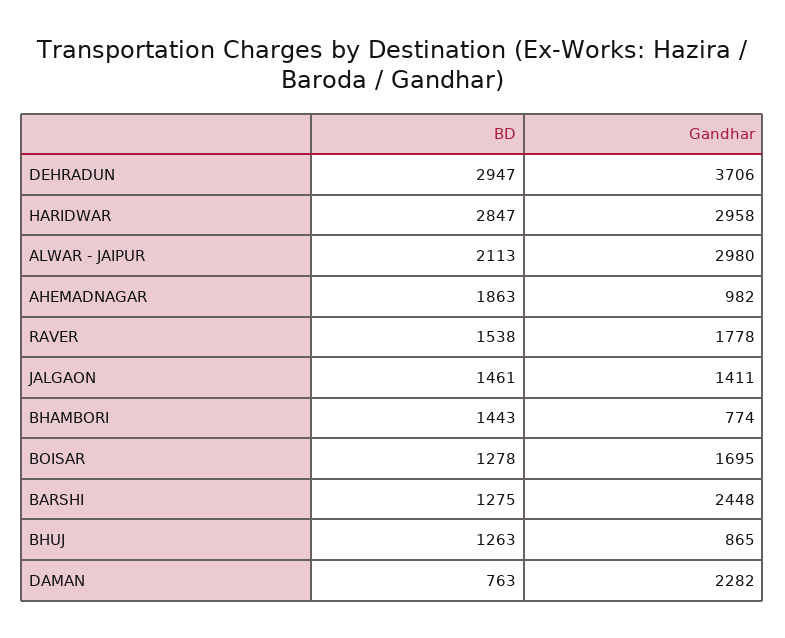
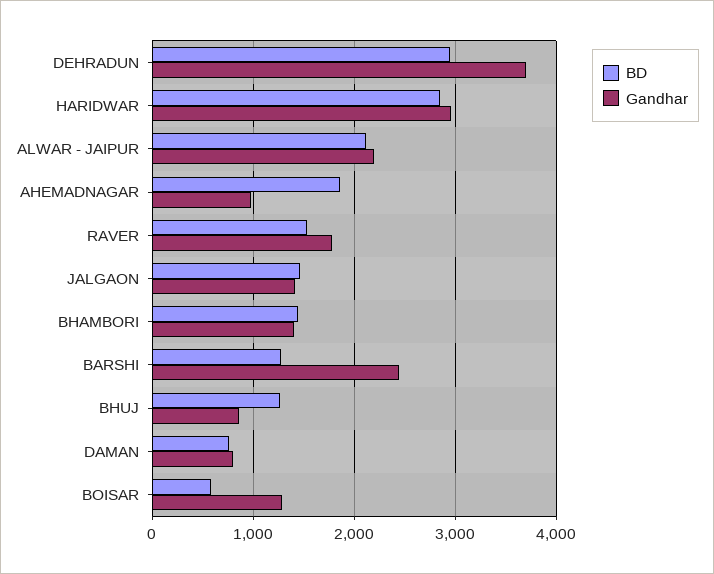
  {
    "BD": {
      "DEHRADUN": 2947,
      "HARIDWAR": 2847,
      "ALWAR - JAIPUR": 2113,
      "AHEMADNAGAR": 1863,
      "RAVER": 1538,
      "JALGAON": 1461,
      "BHAMBORI": 1443,
-     "BOISAR": 1278,
+     "BOISAR": 600,
      "BARSHI": 1275,
      "BHUJ": 1263,
      "DAMAN": 763
    },
    "Gandhar": {
      "DEHRADUN": 3706,
      "HARIDWAR": 2958,
-     "ALWAR - JAIPUR": 2980,
+     "ALWAR - JAIPUR": 2200,
      "AHEMADNAGAR": 982,
      "RAVER": 1778,
      "JALGAON": 1411,
-     "BHAMBORI": 774,
+     "BHAMBORI": 1400,
-     "BOISAR": 1695,
+     "BOISAR": 1300,
      "BARSHI": 2448,
      "BHUJ": 865,
-     "DAMAN": 2282
+     "DAMAN": 800
    }
  }

